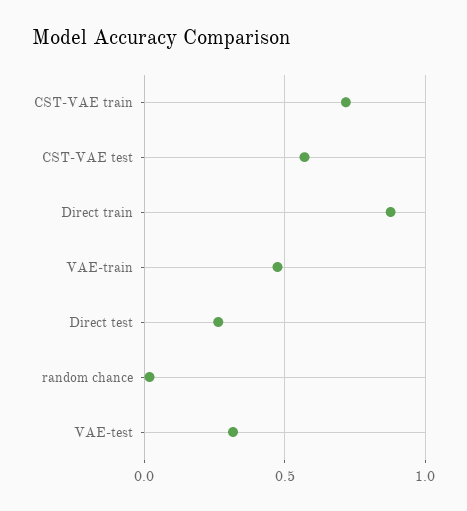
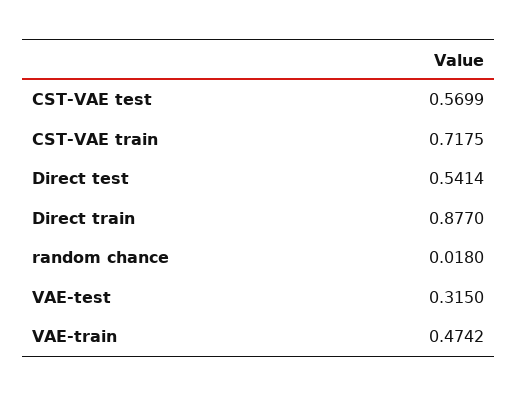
  {
    "CST-VAE train": 0.7175,
    "CST-VAE test": 0.5699,
    "Direct train": 0.877,
    "VAE-train": 0.4742,
-   "Direct test": 0.25,
+   "Direct test": 0.5414,
    "random chance": 0.018,
    "VAE-test": 0.315
  }

